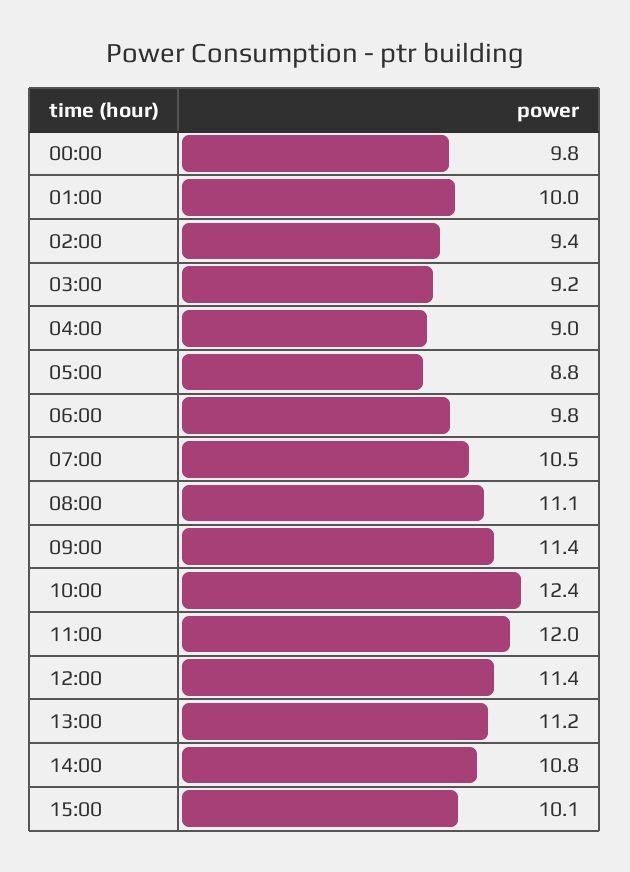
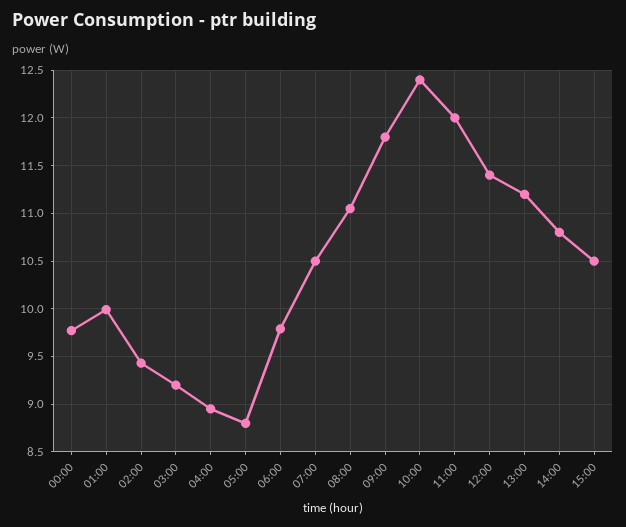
  {
    "00:00": 9.8,
    "01:00": 10,
    "02:00": 9.4,
    "03:00": 9.2,
    "04:00": 9,
    "05:00": 8.8,
    "06:00": 9.8,
    "07:00": 10.5,
    "08:00": 11.1,
-   "09:00": 11.4,
+   "09:00": 11.8,
    "10:00": 12.4,
    "11:00": 12,
    "12:00": 11.4,
    "13:00": 11.2,
    "14:00": 10.8,
-   "15:00": 10.1
+   "15:00": 10.5
  }

